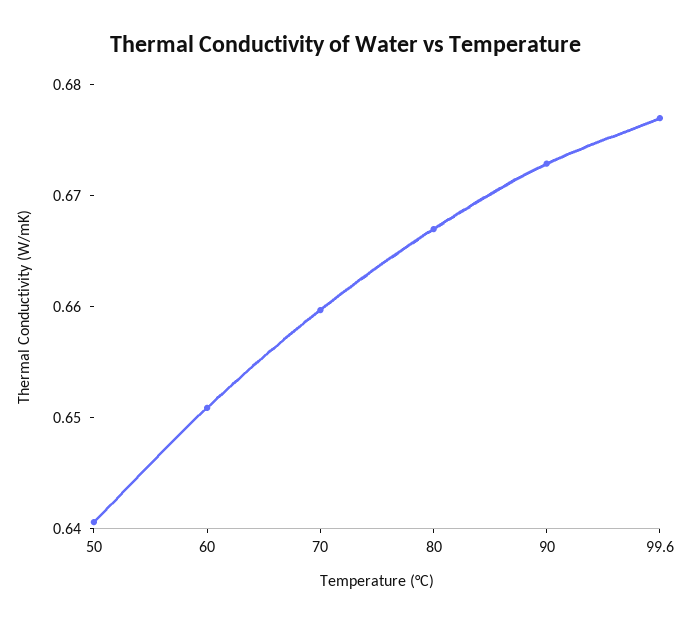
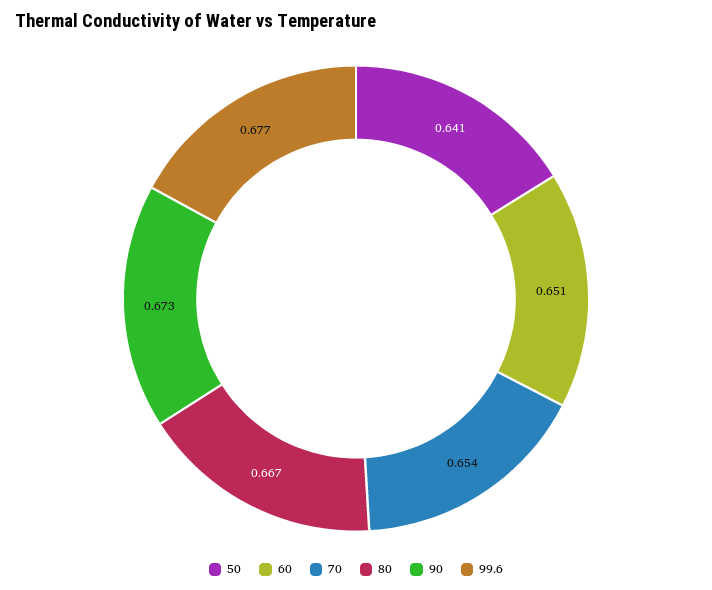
  {
    "50": 0.641,
    "60": 0.651,
-   "70": 0.66,
+   "70": 0.654,
    "80": 0.667,
    "90": 0.673,
    "99.6": 0.677
  }

